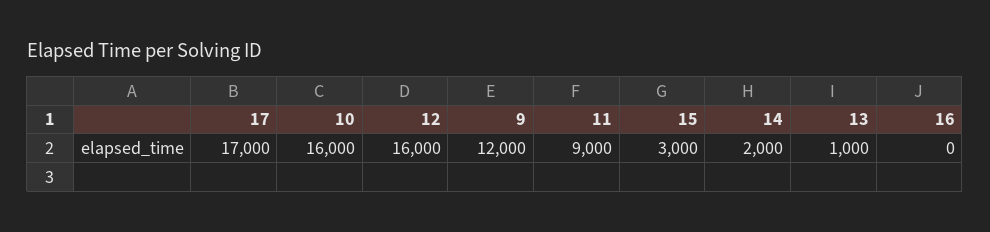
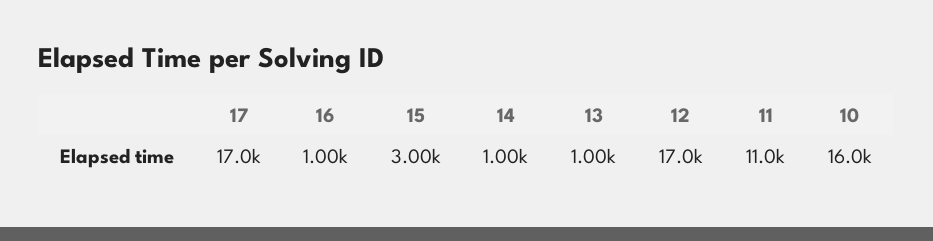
  {
    "17": 17000,
    "10": 16000,
-   "12": 16000,
+   "12": 17000,
-   "9": 12000,
-   "11": 9000,
+   "11": 11000,
    "15": 3000,
-   "14": 2000,
+   "14": 1000,
    "13": 1000,
-   "16": 0
+   "16": 1000
  }

